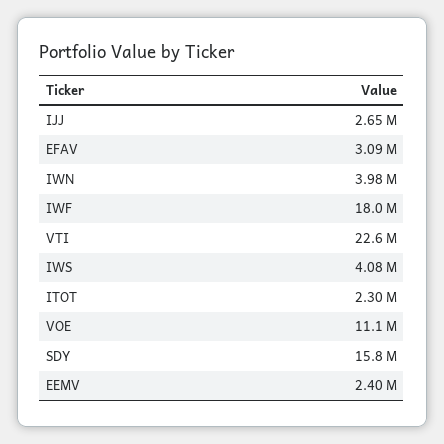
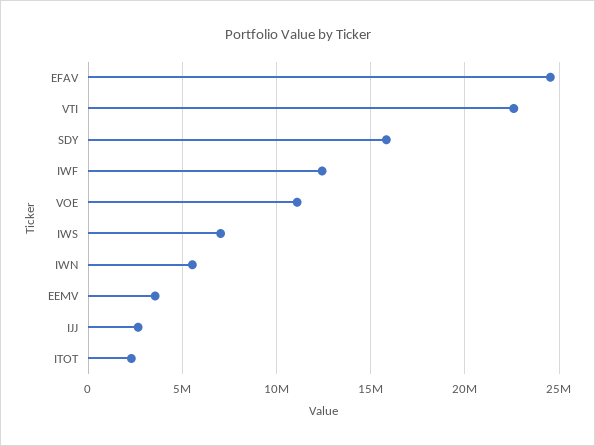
  {
    "IJJ": 2650000,
-   "EFAV": 3090000,
+   "EFAV": 24500000,
-   "IWN": 3980000,
+   "IWN": 5500000,
-   "IWF": 18000000,
+   "IWF": 12500000,
    "VTI": 22600000,
-   "IWS": 4080000,
+   "IWS": 7000000,
    "ITOT": 2300000,
    "VOE": 11100000,
    "SDY": 15800000,
-   "EEMV": 2400000
+   "EEMV": 3500000
  }

